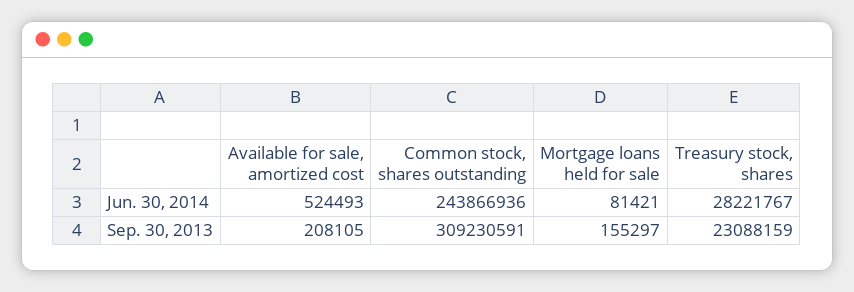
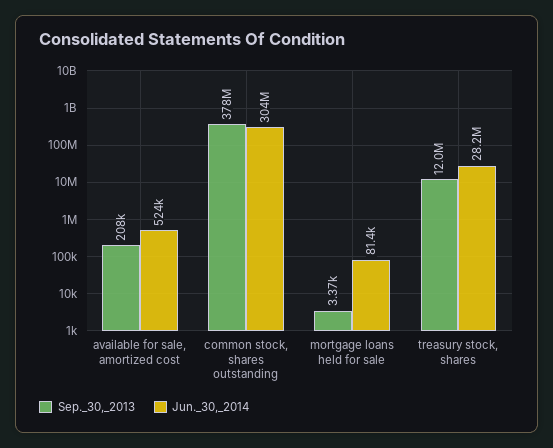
  {
    "Jun. 30, 2014": {
      "Available for sale, amortized cost": 524493,
-     "Common stock, shares outstanding": 243866936,
+     "Common stock, shares outstanding": 304000000,
      "Mortgage loans held for sale": 81421,
      "Treasury stock, shares": 28221767
    },
    "Sep. 30, 2013": {
      "Available for sale, amortized cost": 208105,
-     "Common stock, shares outstanding": 309230591,
+     "Common stock, shares outstanding": 378000000,
-     "Mortgage loans held for sale": 155297,
+     "Mortgage loans held for sale": 3370,
-     "Treasury stock, shares": 23088159
+     "Treasury stock, shares": 12000000
    }
  }

